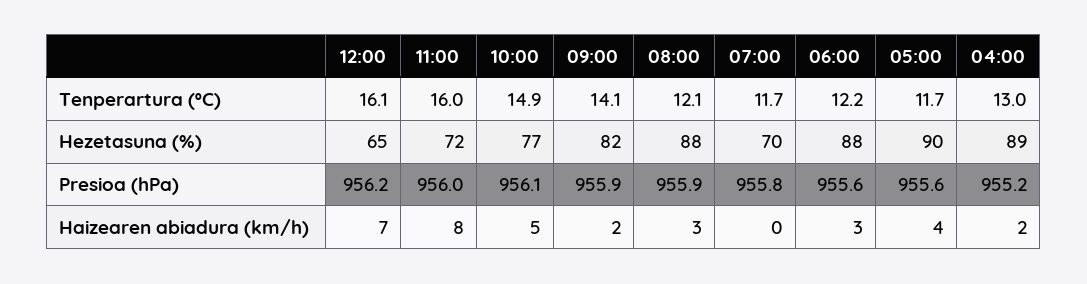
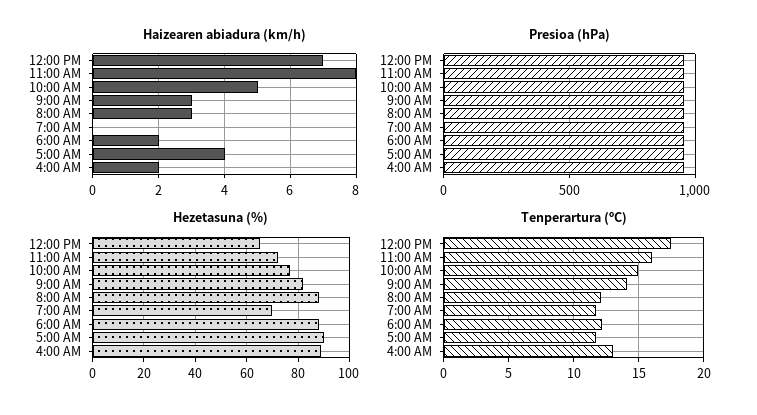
  {
    "Tenperartura (ºC)": {
-     "12:00": 16.1,
+     "12:00": 17.5,
      "11:00": 16,
      "10:00": 14.9,
      "09:00": 14.1,
      "08:00": 12.1,
      "07:00": 11.7,
      "06:00": 12.2,
      "05:00": 11.7,
      "04:00": 13
    },
    "Hezetasuna (%)": {
      "12:00": 65,
      "11:00": 72,
      "10:00": 77,
      "09:00": 82,
      "08:00": 88,
      "07:00": 70,
      "06:00": 88,
      "05:00": 90,
      "04:00": 89
    },
    "Presioa (hPa)": {
      "12:00": 956.2,
      "11:00": 956,
      "10:00": 956.1,
      "09:00": 955.9,
      "08:00": 955.9,
      "07:00": 955.8,
      "06:00": 955.6,
      "05:00": 955.6,
      "04:00": 955.2
    },
    "Haizearen abiadura (km/h)": {
      "12:00": 7,
      "11:00": 8,
      "10:00": 5,
-     "09:00": 2,
+     "09:00": 3,
      "08:00": 3,
      "07:00": 0,
-     "06:00": 3,
+     "06:00": 2,
      "05:00": 4,
      "04:00": 2
    }
  }

